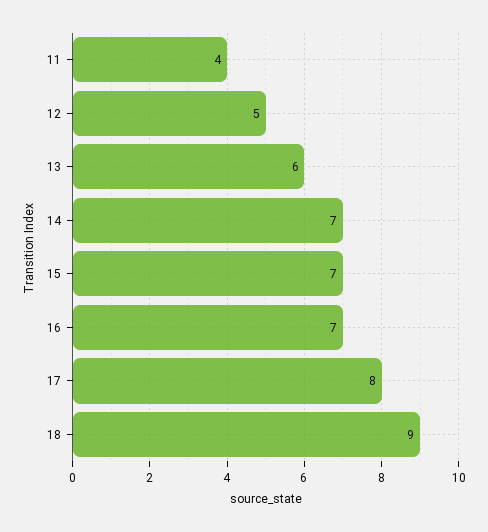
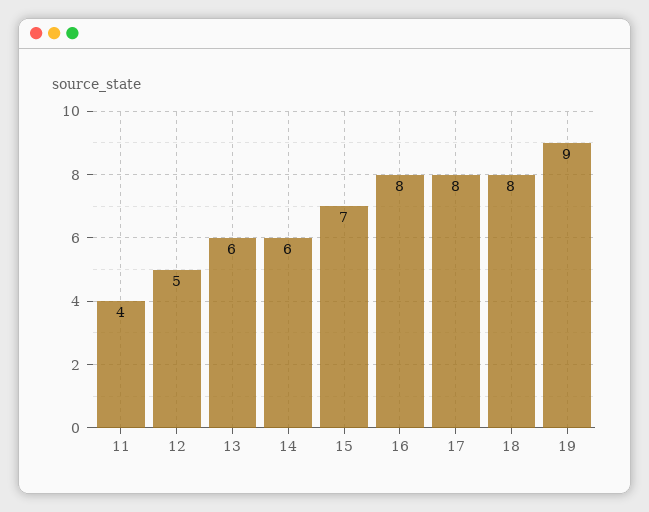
  {
    "11": 4,
    "12": 5,
    "13": 6,
-   "14": 7,
+   "14": 6,
    "15": 7,
-   "16": 7,
+   "16": 8,
    "17": 8,
-   "18": 9
+   "18": 8,
+   "19": 9
  }

